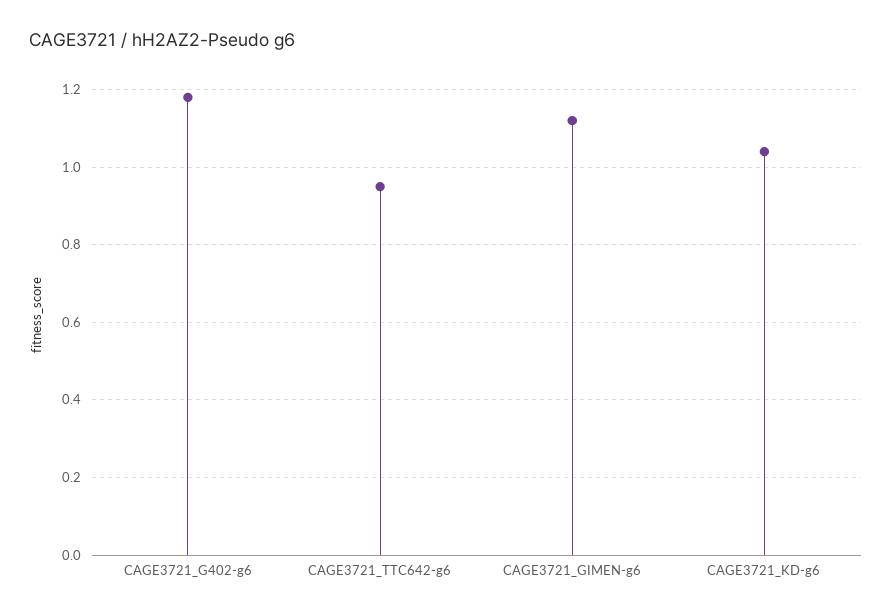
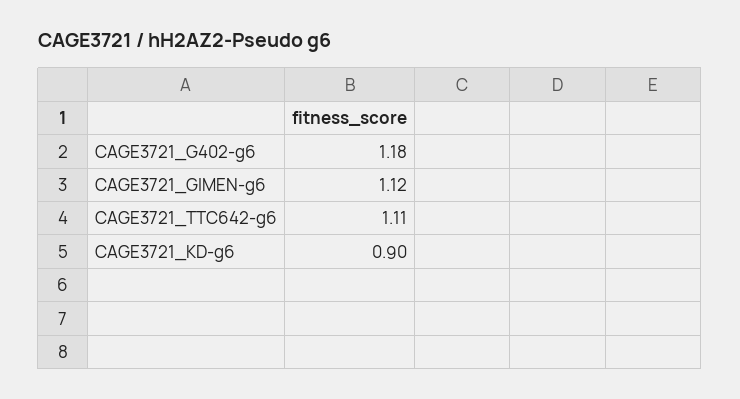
  {
    "CAGE3721_G402-g6": 1.18,
-   "CAGE3721_TTC642-g6": 0.95,
+   "CAGE3721_TTC642-g6": 1.11,
    "CAGE3721_GIMEN-g6": 1.12,
-   "CAGE3721_KD-g6": 1.05
+   "CAGE3721_KD-g6": 0.9
  }

